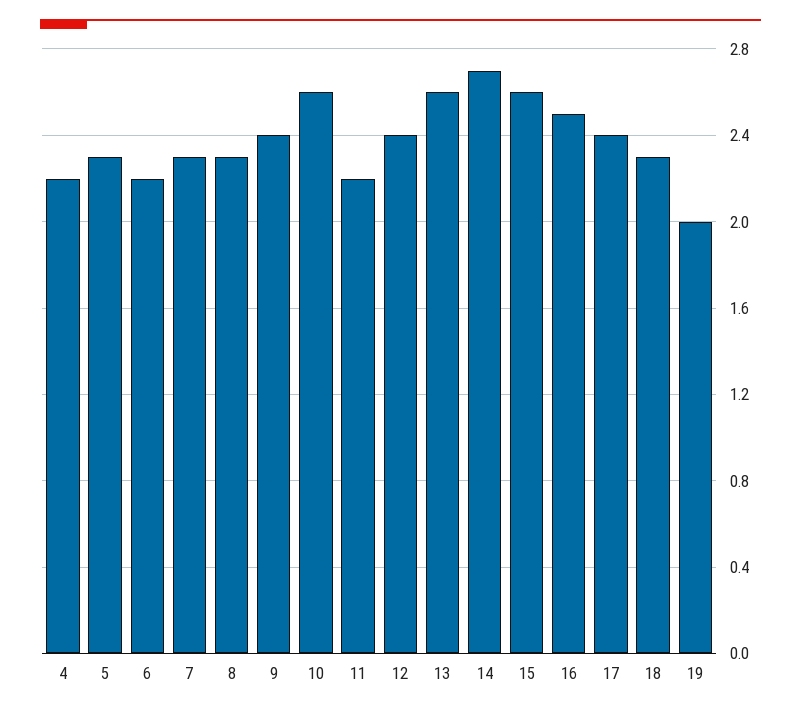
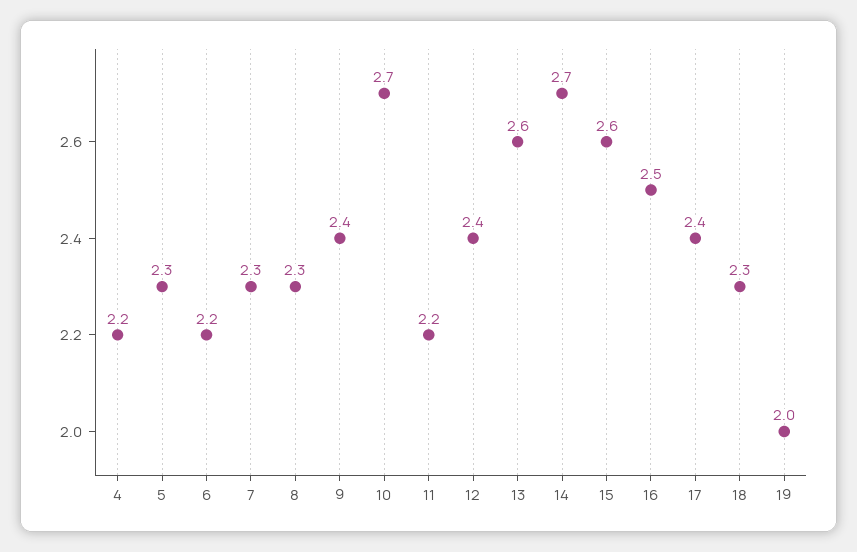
  {
    "4": 2.2,
    "5": 2.3,
    "6": 2.2,
    "7": 2.3,
    "8": 2.3,
    "9": 2.4,
-   "10": 2.6,
+   "10": 2.7,
    "11": 2.2,
    "12": 2.4,
    "13": 2.6,
    "14": 2.7,
    "15": 2.6,
    "16": 2.5,
    "17": 2.4,
    "18": 2.3,
    "19": 2
  }

